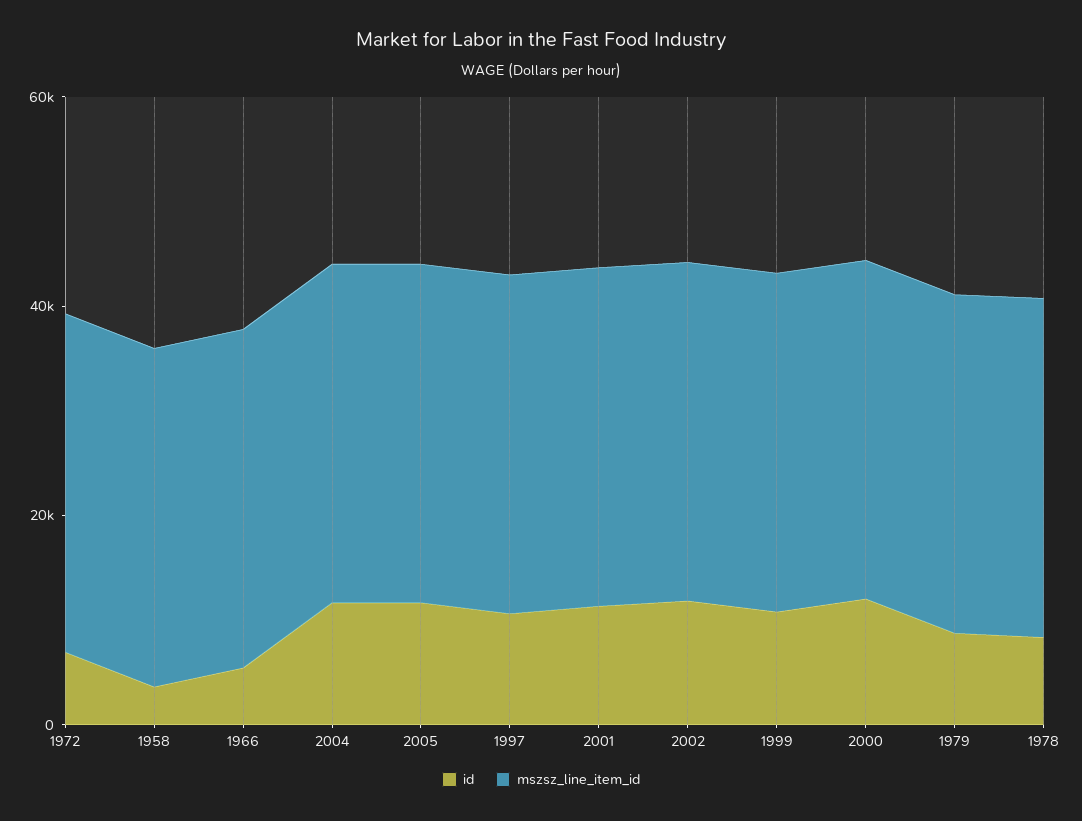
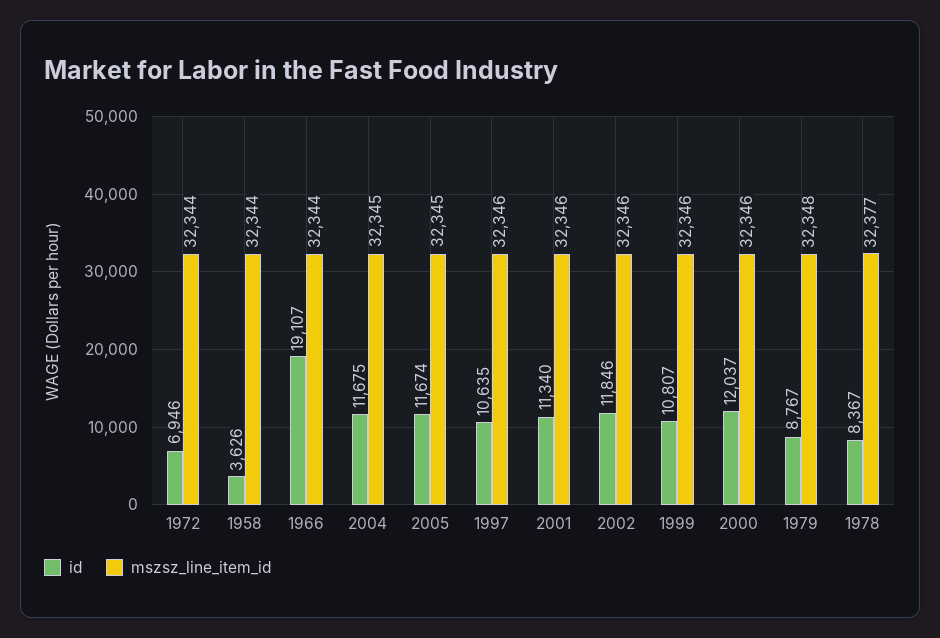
  {
    "id": {
      "1972": 6946,
      "1958": 3626,
-     "1966": 5000,
+     "1966": 19107,
      "2004": 11675,
      "2005": 11674,
      "1997": 10635,
      "2001": 11340,
      "2002": 11846,
      "1999": 10807,
      "2000": 12037,
      "1979": 8767,
      "1978": 8367
    },
    "mszsz_line_item_id": {
      "1972": 32344,
      "1958": 32344,
      "1966": 32344,
      "2004": 32345,
      "2005": 32345,
      "1997": 32346,
      "2001": 32346,
      "2002": 32346,
      "1999": 32346,
      "2000": 32346,
      "1979": 32348,
      "1978": 32377
    }
  }

